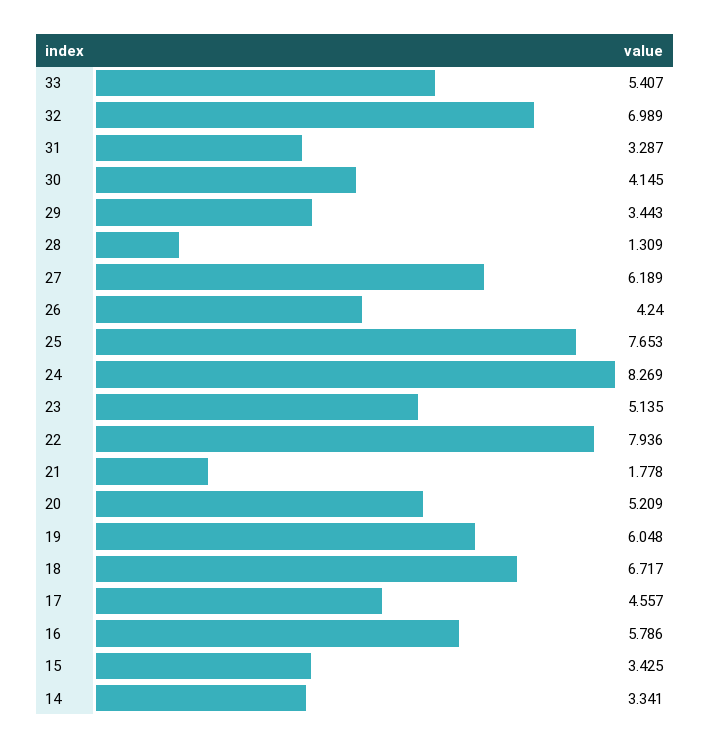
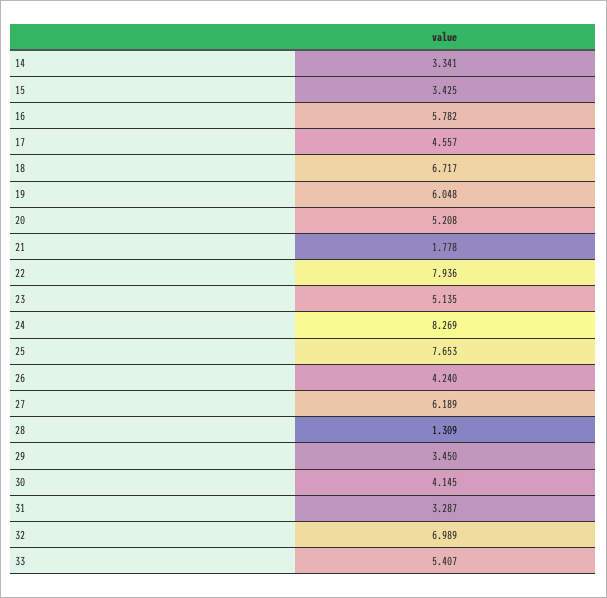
  {
    "33": 5.407,
    "32": 6.989,
    "31": 3.287,
    "30": 4.145,
-   "29": 3.443,
+   "29": 3.45,
    "28": 1.309,
    "27": 6.189,
    "26": 4.24,
    "25": 7.653,
    "24": 8.269,
    "23": 5.135,
    "22": 7.936,
    "21": 1.778,
-   "20": 5.209,
+   "20": 5.208,
    "19": 6.048,
    "18": 6.717,
    "17": 4.557,
-   "16": 5.786,
+   "16": 5.782,
    "15": 3.425,
    "14": 3.341
  }

